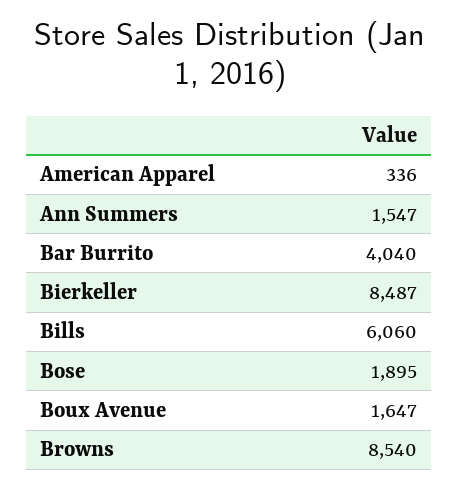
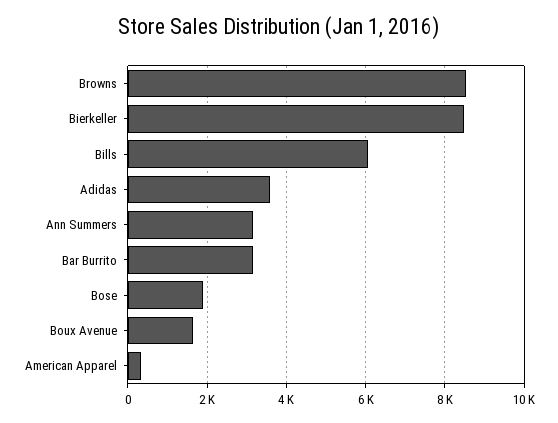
  {
    "American Apparel": 336,
-   "Ann Summers": 1547,
+   "Ann Summers": 3200,
-   "Bar Burrito": 4040,
+   "Bar Burrito": 3200,
    "Bierkeller": 8487,
    "Bills": 6060,
    "Bose": 1895,
    "Boux Avenue": 1647,
-   "Browns": 8540
+   "Browns": 8540,
+   "Adidas": 3600
  }

